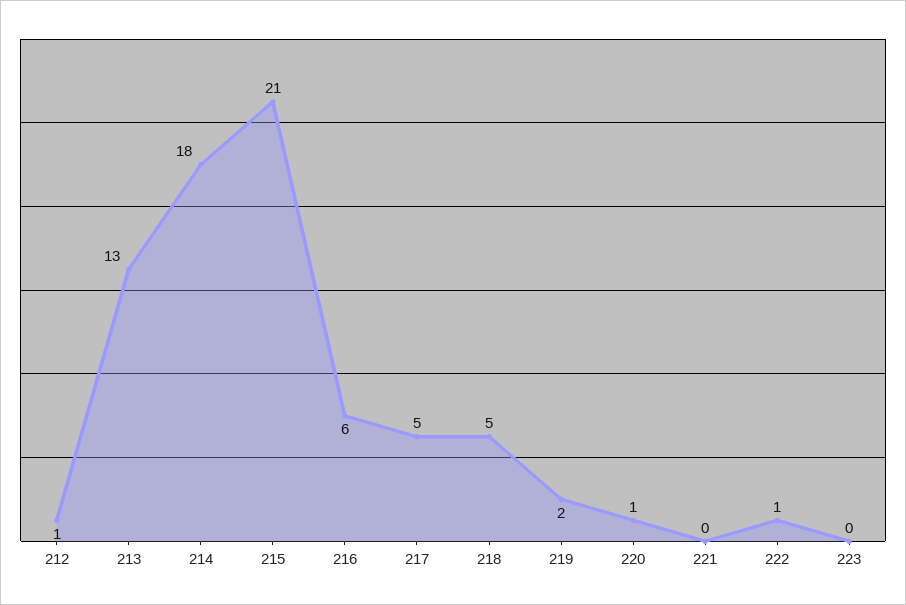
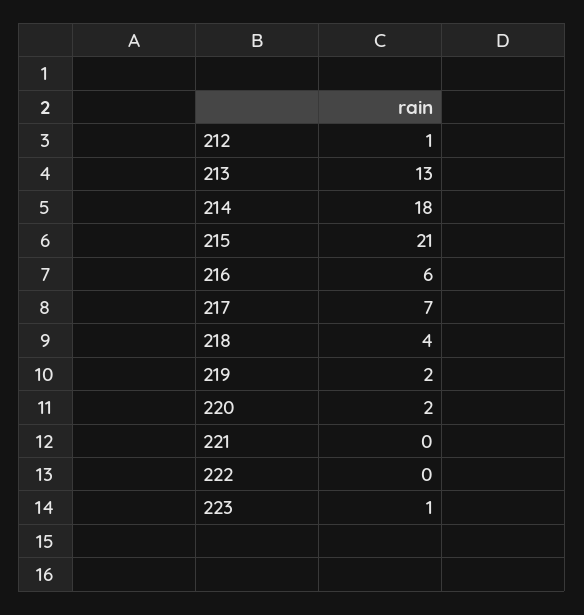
  {
    "212": 1,
    "213": 13,
    "214": 18,
    "215": 21,
    "216": 6,
-   "217": 5,
+   "217": 7,
-   "218": 5,
+   "218": 4,
    "219": 2,
-   "220": 1,
+   "220": 2,
    "221": 0,
-   "222": 1,
+   "222": 0,
-   "223": 0
+   "223": 1
  }

